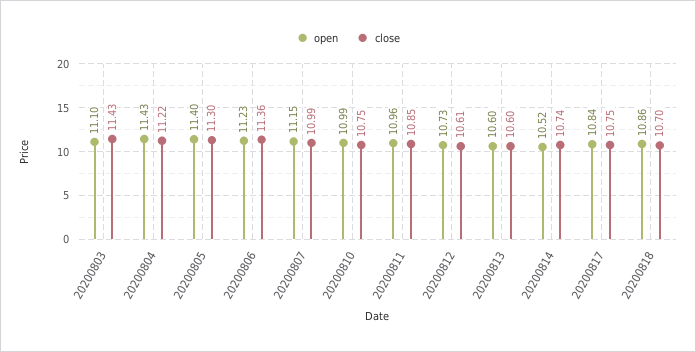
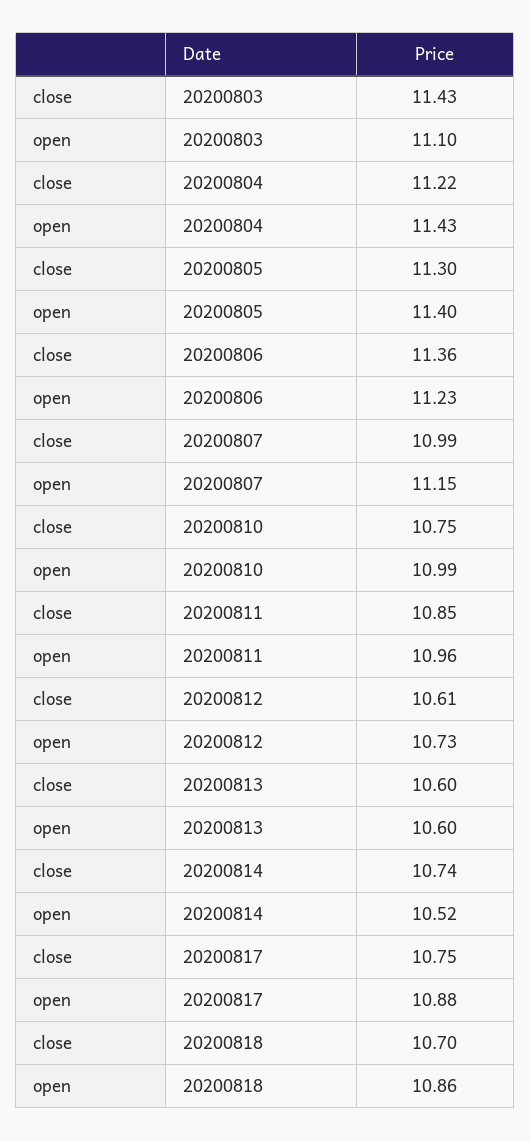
  {
    "open": {
      "20200803": 11.1,
      "20200804": 11.43,
      "20200805": 11.4,
      "20200806": 11.23,
      "20200807": 11.15,
      "20200810": 10.99,
      "20200811": 10.96,
      "20200812": 10.73,
      "20200813": 10.6,
      "20200814": 10.52,
-     "20200817": 10.84,
+     "20200817": 10.88,
      "20200818": 10.86
    },
    "close": {
      "20200803": 11.43,
      "20200804": 11.22,
      "20200805": 11.3,
      "20200806": 11.36,
      "20200807": 10.99,
      "20200810": 10.75,
      "20200811": 10.85,
      "20200812": 10.61,
      "20200813": 10.6,
      "20200814": 10.74,
      "20200817": 10.75,
      "20200818": 10.7
    }
  }

